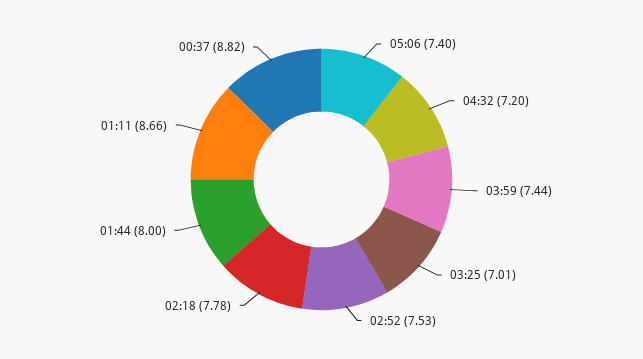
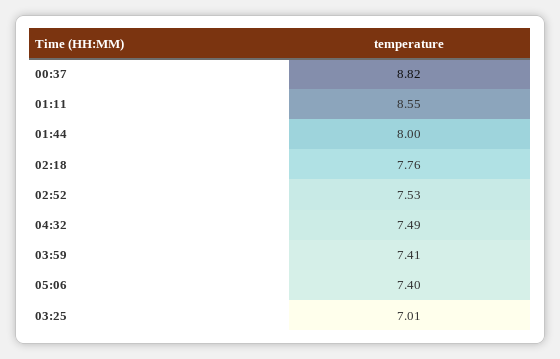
  {
    "05:06": 7.4,
-   "04:32": 7.2,
+   "04:32": 7.49,
-   "03:59": 7.44,
+   "03:59": 7.41,
    "03:25": 7.01,
    "02:52": 7.53,
-   "02:18": 7.78,
+   "02:18": 7.76,
    "01:44": 8,
-   "01:11": 8.66,
+   "01:11": 8.55,
    "00:37": 8.82
  }

